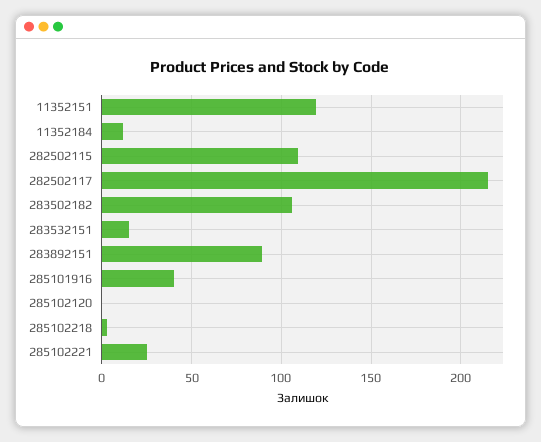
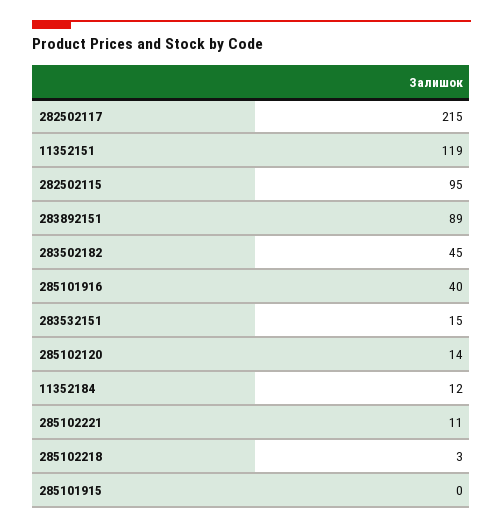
  {
    "11352151": 119,
    "11352184": 12,
-   "282502115": 110,
+   "282502115": 95,
    "282502117": 215,
-   "283502182": 105,
+   "283502182": 45,
    "283532151": 15,
    "283892151": 89,
    "285101916": 40,
-   "285102120": 0,
+   "285102120": 14,
    "285102218": 3,
-   "285102221": 25
+   "285102221": 11,
+   "285101915": 0
  }

